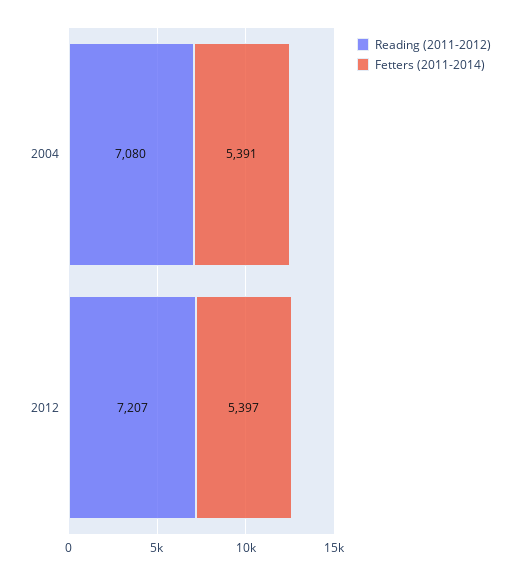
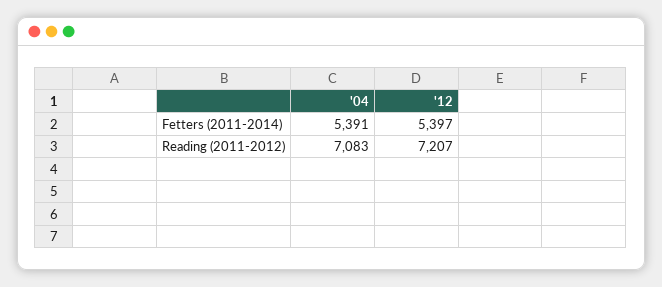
  {
    "Reading (2011-2012)": {
-     "2004": 7080,
+     "2004": 7083,
      "2012": 7207
    },
    "Fetters (2011-2014)": {
      "2004": 5391,
      "2012": 5397
    }
  }

